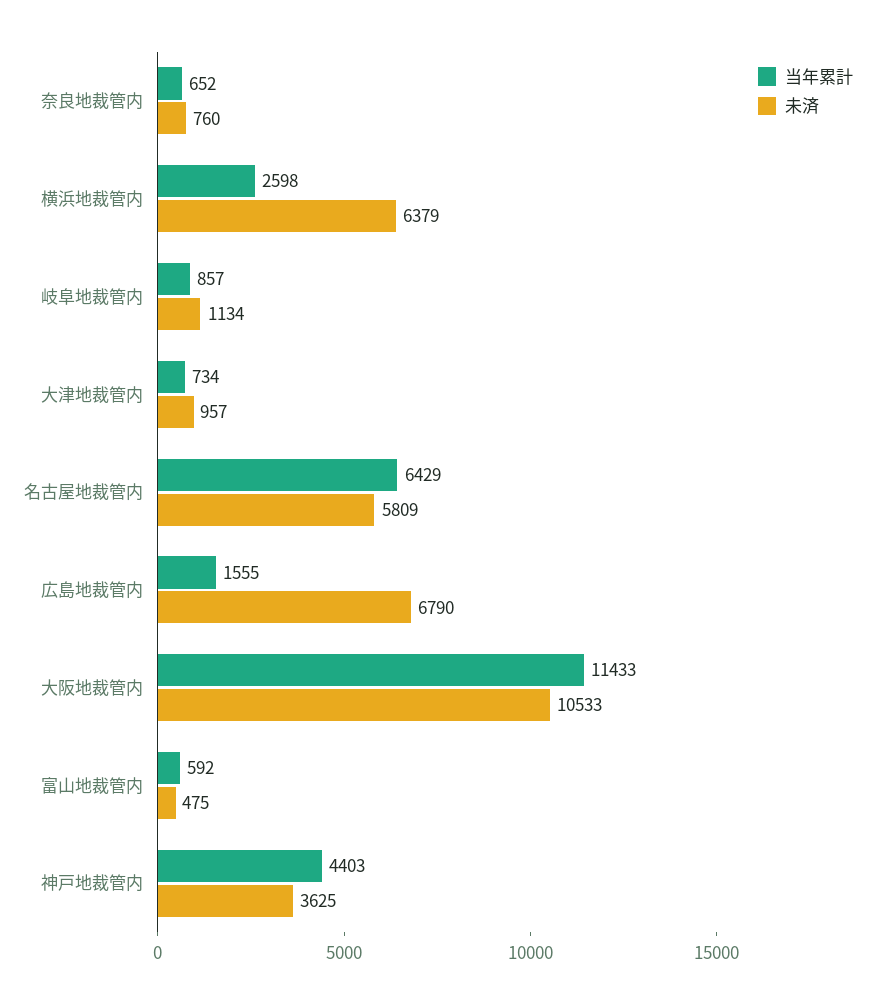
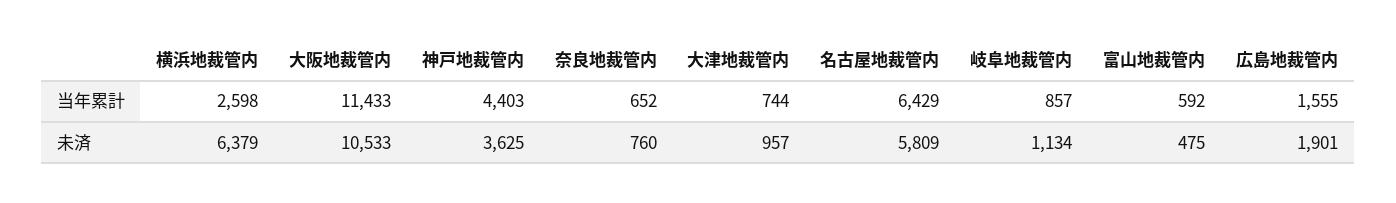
  {
    "当年累計": {
      "奈良地裁管内": 652,
      "横浜地裁管内": 2598,
      "岐阜地裁管内": 857,
-     "大津地裁管内": 734,
+     "大津地裁管内": 744,
      "名古屋地裁管内": 6429,
      "広島地裁管内": 1555,
      "大阪地裁管内": 11433,
      "富山地裁管内": 592,
      "神戸地裁管内": 4403
    },
    "未済": {
      "奈良地裁管内": 760,
      "横浜地裁管内": 6379,
      "岐阜地裁管内": 1134,
      "大津地裁管内": 957,
      "名古屋地裁管内": 5809,
-     "広島地裁管内": 6790,
+     "広島地裁管内": 1901,
      "大阪地裁管内": 10533,
      "富山地裁管内": 475,
      "神戸地裁管内": 3625
    }
  }

